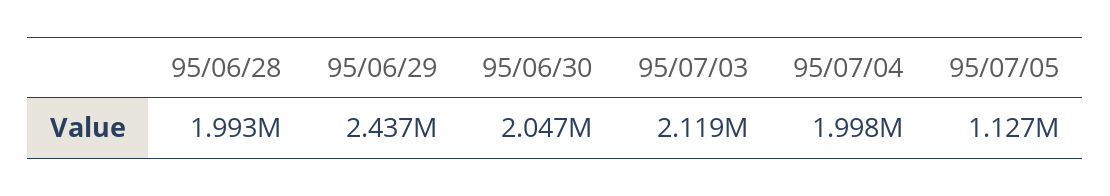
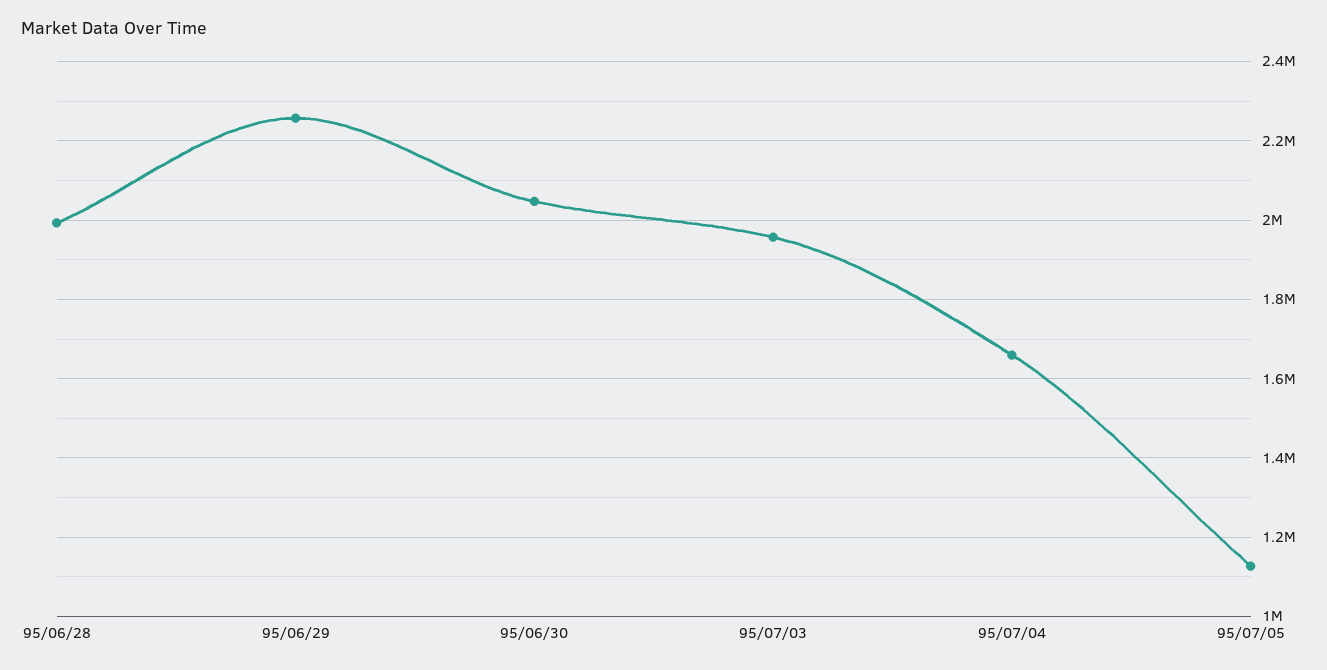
  {
    "95/06/28": 1993000,
-   "95/06/29": 2437000,
+   "95/06/29": 2260000,
    "95/06/30": 2047000,
-   "95/07/03": 2119000,
+   "95/07/03": 1960000,
-   "95/07/04": 1998000,
+   "95/07/04": 1660000,
    "95/07/05": 1127000
  }

